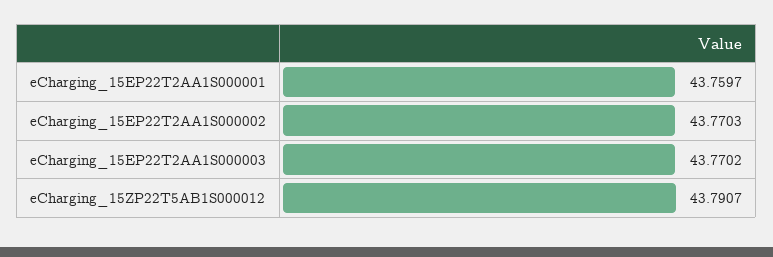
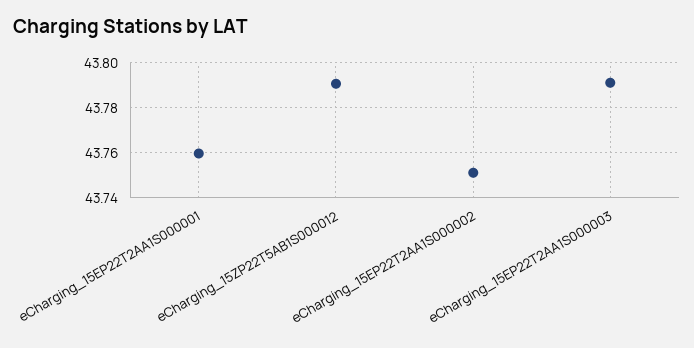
  {
    "eCharging_15EP22T2AA1S000001": 43.7597,
-   "eCharging_15EP22T2AA1S000002": 43.7703,
+   "eCharging_15EP22T2AA1S000002": 43.75,
-   "eCharging_15EP22T2AA1S000003": 43.7702,
+   "eCharging_15EP22T2AA1S000003": 43.79,
    "eCharging_15ZP22T5AB1S000012": 43.7907
  }

